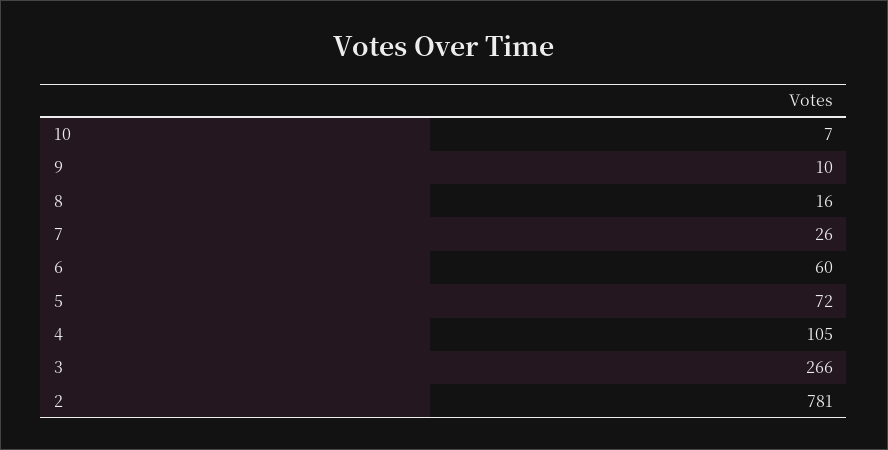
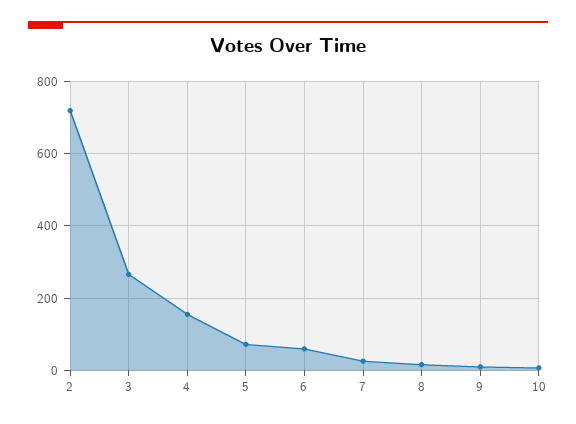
  {
    "10": 7,
    "9": 10,
    "8": 16,
    "7": 26,
    "6": 60,
    "5": 72,
-   "4": 105,
+   "4": 160,
    "3": 266,
-   "2": 781
+   "2": 720
  }

